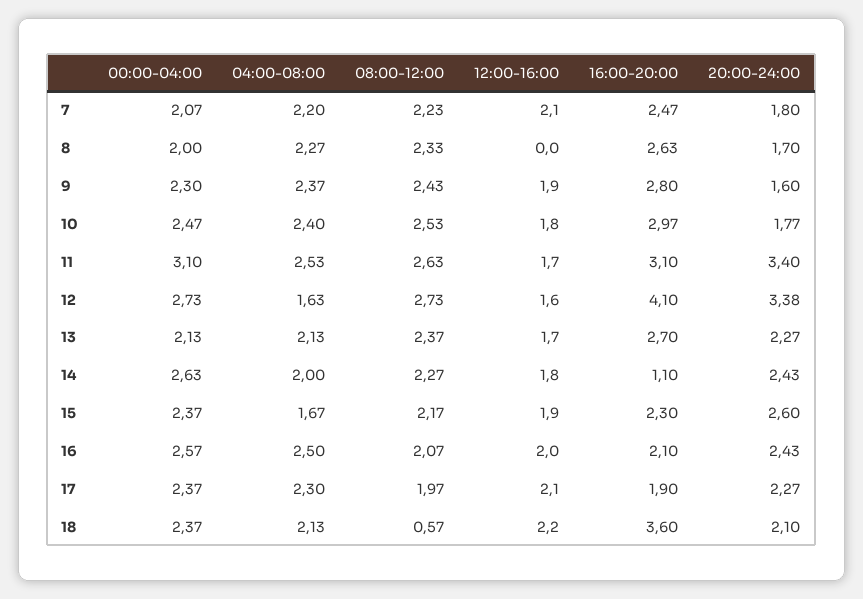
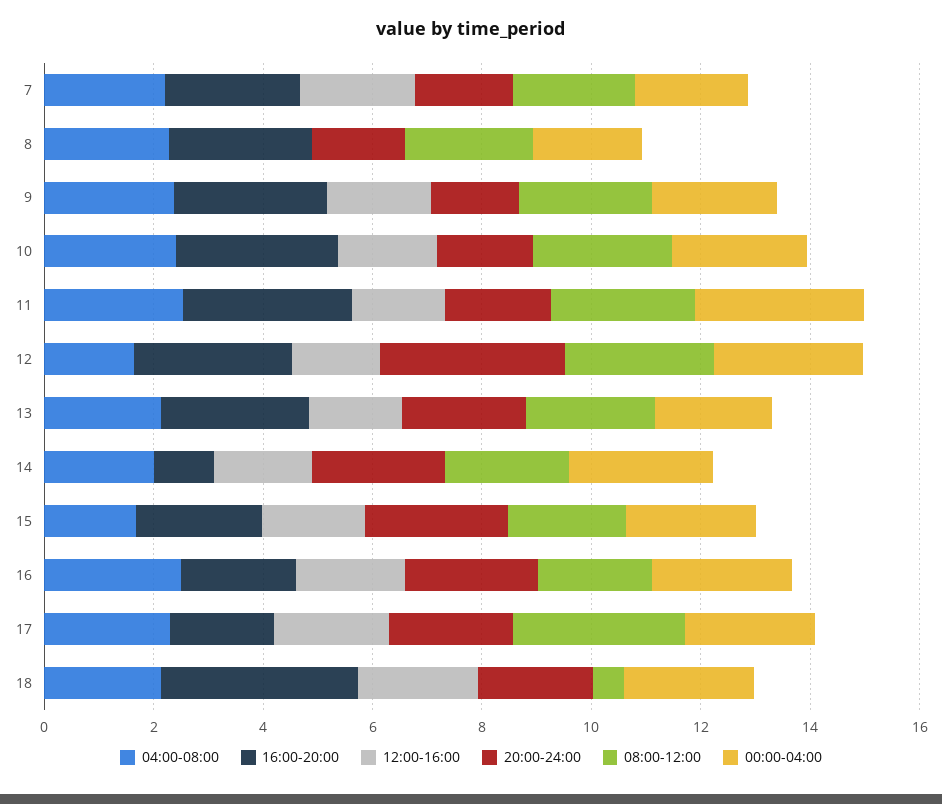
  {
    "00:00-04:00": {
      "7": 2.07,
      "8": 2,
      "9": 2.3,
      "10": 2.47,
      "11": 3.1,
      "12": 2.73,
      "13": 2.13,
      "14": 2.63,
      "15": 2.37,
      "16": 2.57,
      "17": 2.37,
      "18": 2.37
    },
    "04:00-08:00": {
      "7": 2.2,
      "8": 2.27,
      "9": 2.37,
      "10": 2.4,
      "11": 2.53,
      "12": 1.63,
      "13": 2.13,
      "14": 2,
      "15": 1.67,
      "16": 2.5,
      "17": 2.3,
      "18": 2.13
    },
    "08:00-12:00": {
      "7": 2.23,
      "8": 2.33,
      "9": 2.43,
      "10": 2.53,
      "11": 2.63,
      "12": 2.73,
      "13": 2.37,
      "14": 2.27,
      "15": 2.17,
      "16": 2.07,
-     "17": 1.97,
+     "17": 3,
      "18": 0.57
    },
    "12:00-16:00": {
      "7": 2.1,
      "8": 0,
      "9": 1.9,
      "10": 1.8,
      "11": 1.7,
      "12": 1.6,
      "13": 1.7,
      "14": 1.8,
      "15": 1.9,
      "16": 2,
      "17": 2.1,
      "18": 2.2
    },
    "16:00-20:00": {
      "7": 2.47,
      "8": 2.63,
      "9": 2.8,
      "10": 2.97,
      "11": 3.1,
-     "12": 4.1,
+     "12": 3,
      "13": 2.7,
      "14": 1.1,
      "15": 2.3,
      "16": 2.1,
      "17": 1.9,
      "18": 3.6
    },
    "20:00-24:00": {
      "7": 1.8,
      "8": 1.7,
      "9": 1.6,
      "10": 1.77,
-     "11": 3.4,
+     "11": 2,
      "12": 3.38,
      "13": 2.27,
      "14": 2.43,
      "15": 2.6,
      "16": 2.43,
      "17": 2.27,
      "18": 2.1
    }
  }

